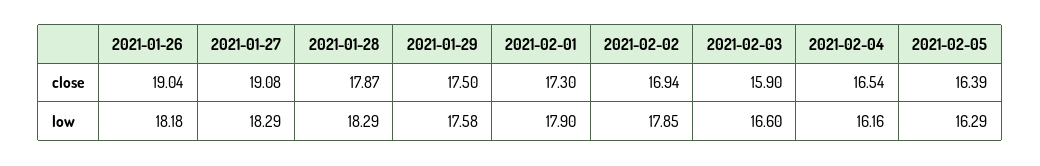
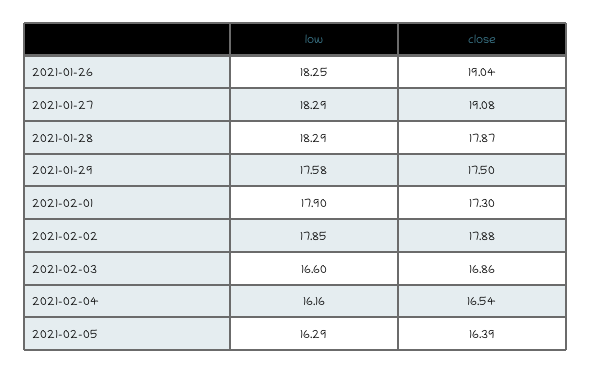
  {
    "2021-01-26": {
      "close": 19.04,
-     "low": 18.18
+     "low": 18.25
    },
    "2021-01-27": {
      "close": 19.08,
      "low": 18.29
    },
    "2021-01-28": {
      "close": 17.87,
      "low": 18.29
    },
    "2021-01-29": {
      "close": 17.5,
      "low": 17.58
    },
    "2021-02-01": {
      "close": 17.3,
      "low": 17.9
    },
    "2021-02-02": {
-     "close": 16.94,
+     "close": 17.88,
      "low": 17.85
    },
    "2021-02-03": {
-     "close": 15.9,
+     "close": 16.86,
      "low": 16.6
    },
    "2021-02-04": {
      "close": 16.54,
      "low": 16.16
    },
    "2021-02-05": {
      "close": 16.39,
      "low": 16.29
    }
  }

